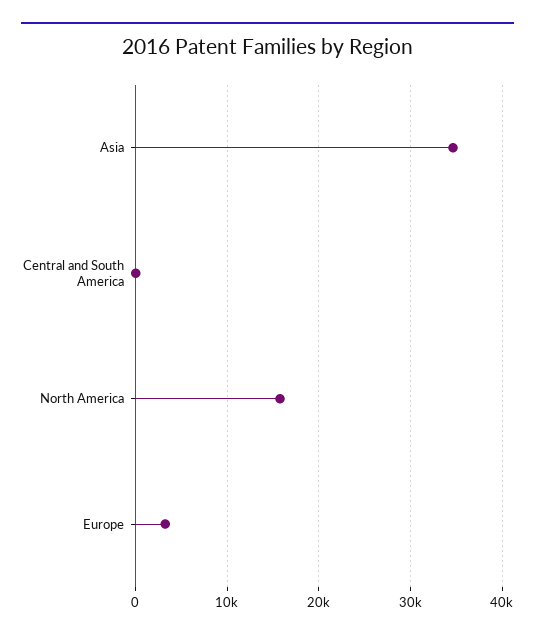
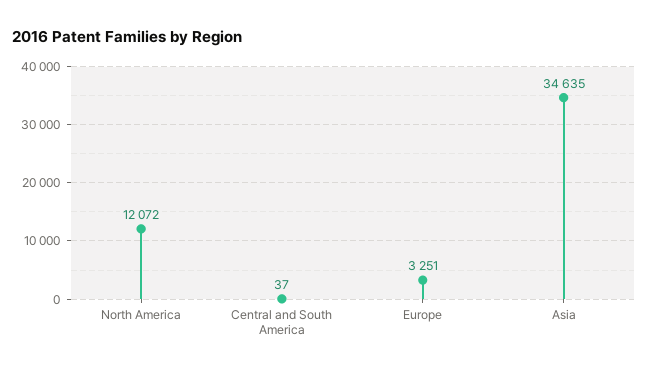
  {
    "Asia": 34635,
    "Central and South America": 37,
-   "North America": 16000,
+   "North America": 12072,
    "Europe": 3251
  }

